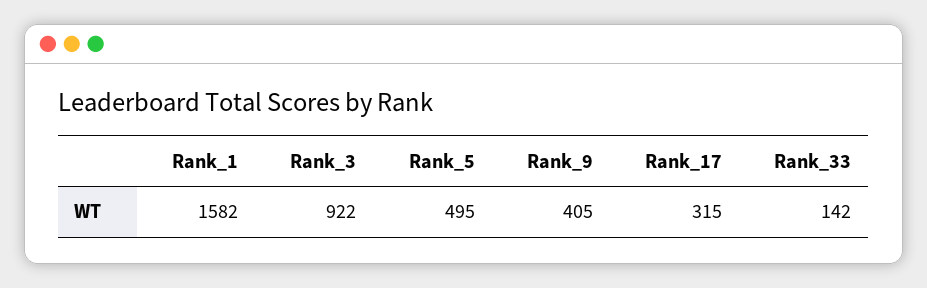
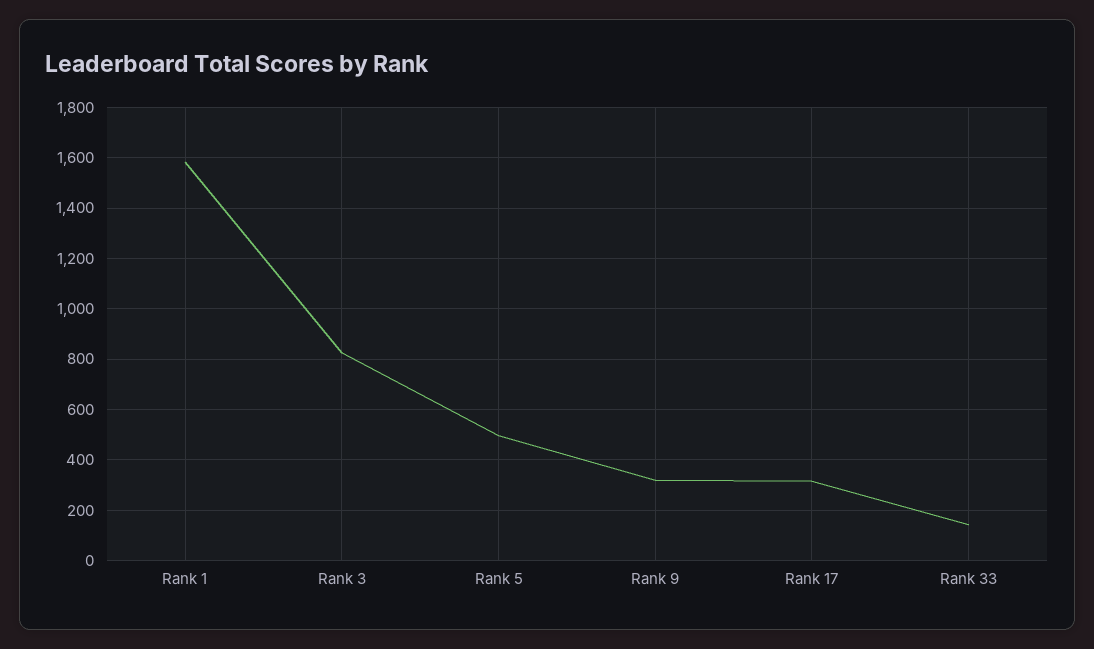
  {
    "Rank_1": 1582,
-   "Rank_3": 922,
+   "Rank_3": 825,
    "Rank_5": 495,
-   "Rank_9": 405,
+   "Rank_9": 325,
    "Rank_17": 315,
    "Rank_33": 142
  }

